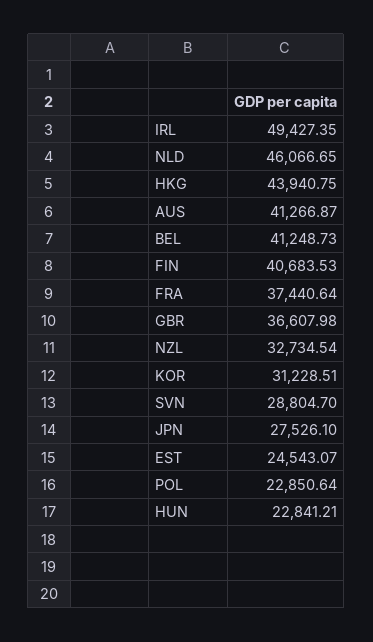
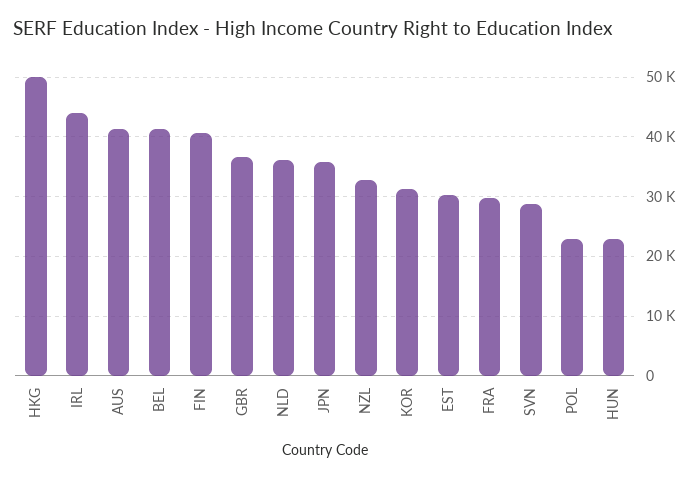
  {
-   "IRL": 49427.35,
+   "IRL": 44000,
-   "NLD": 46066.65,
+   "NLD": 36000,
-   "HKG": 43940.75,
+   "HKG": 50000,
    "AUS": 41266.87,
    "BEL": 41248.73,
    "FIN": 40683.53,
-   "FRA": 37440.64,
+   "FRA": 30000,
    "GBR": 36607.98,
    "NZL": 32734.54,
    "KOR": 31228.51,
    "SVN": 28804.7,
-   "JPN": 27526.1,
+   "JPN": 36000,
-   "EST": 24543.07,
+   "EST": 30000,
    "POL": 22850.64,
    "HUN": 22841.21
  }

